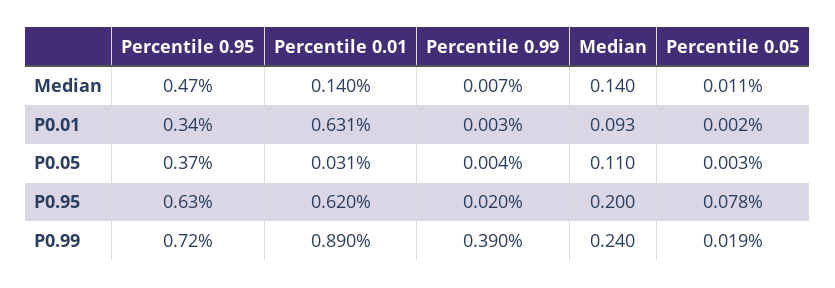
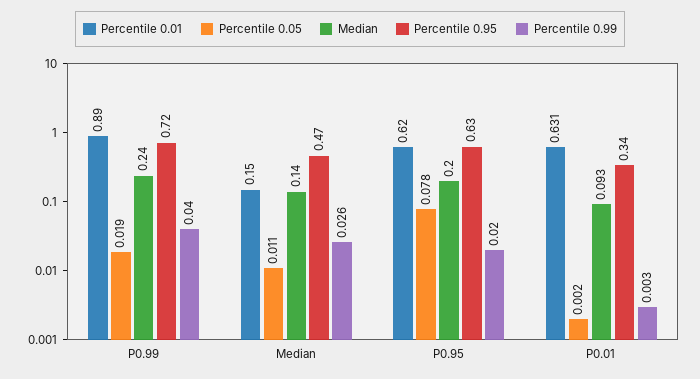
  {
    "Percentile 0.95": {
      "Median": 0.47,
      "P0.01": 0.34,
-     "P0.05": 0.37,
      "P0.95": 0.63,
      "P0.99": 0.72
    },
    "Percentile 0.01": {
-     "Median": 0.14,
+     "Median": 0.15,
      "P0.01": 0.631,
-     "P0.05": 0.031,
      "P0.95": 0.62,
      "P0.99": 0.89
    },
    "Percentile 0.99": {
-     "Median": 0.007,
+     "Median": 0.026,
      "P0.01": 0.003,
-     "P0.05": 0.004,
      "P0.95": 0.02,
-     "P0.99": 0.39
+     "P0.99": 0.04
    },
    "Median": {
      "Median": 0.14,
      "P0.01": 0.093,
-     "P0.05": 0.11,
      "P0.95": 0.2,
      "P0.99": 0.24
    },
    "Percentile 0.05": {
      "Median": 0.011,
      "P0.01": 0.002,
-     "P0.05": 0.003,
      "P0.95": 0.078,
      "P0.99": 0.019
    }
  }

